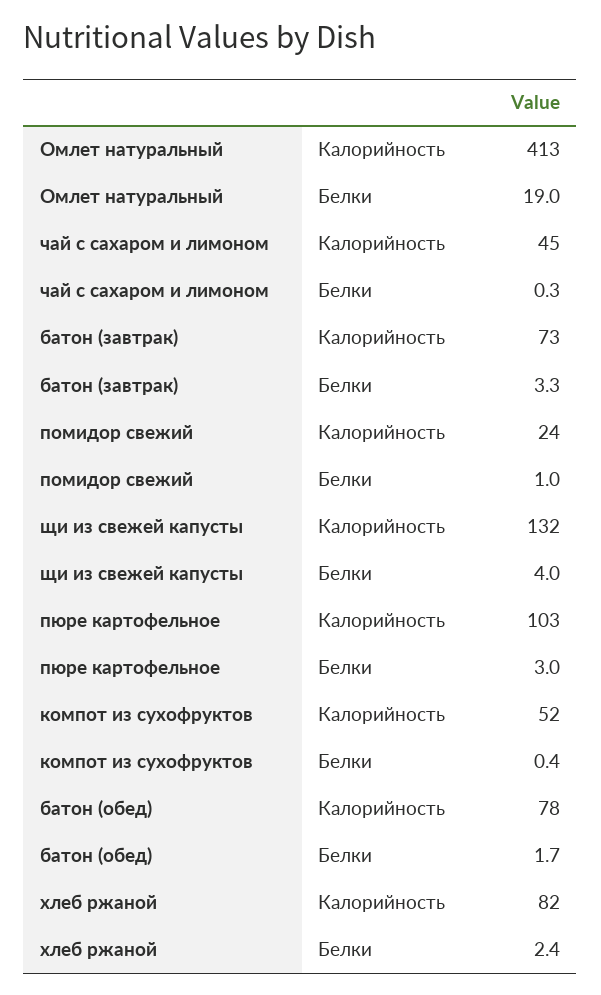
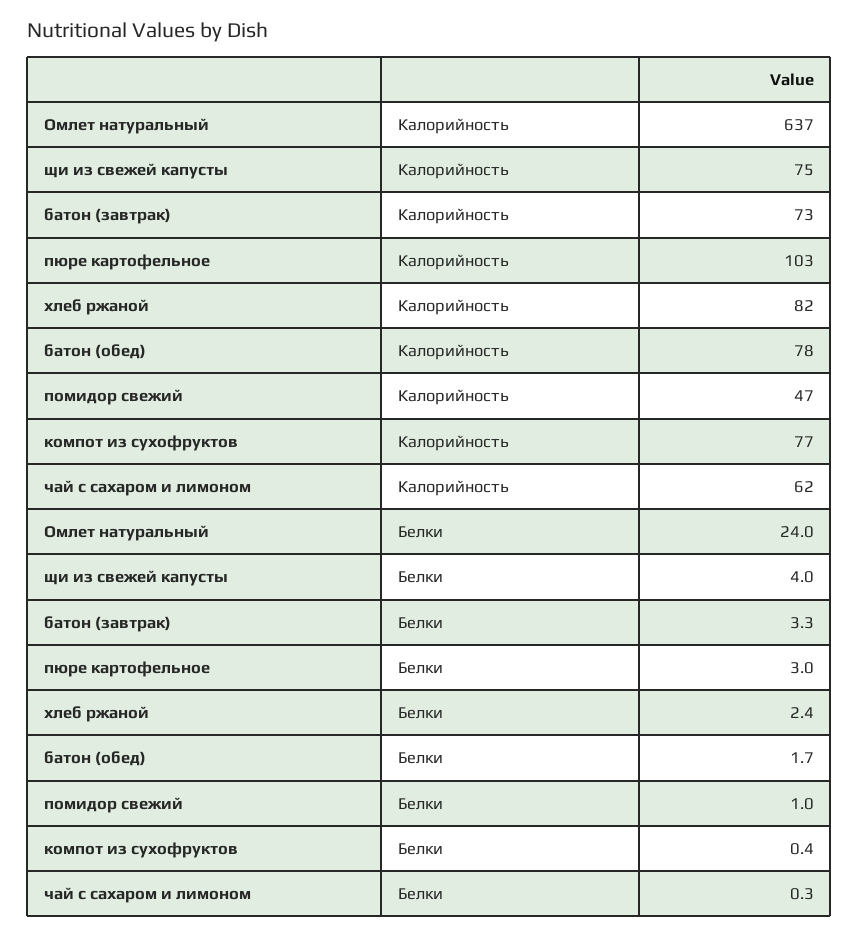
  {
    "Омлет натуральный": {
-     "Калорийность": 413,
+     "Калорийность": 637,
-     "Белки": 19
+     "Белки": 24
    },
    "чай с сахаром и лимоном": {
-     "Калорийность": 45,
+     "Калорийность": 62,
      "Белки": 0.3
    },
    "батон (завтрак)": {
      "Калорийность": 73,
      "Белки": 3.3
    },
    "помидор свежий": {
-     "Калорийность": 24,
+     "Калорийность": 47,
      "Белки": 1
    },
    "щи из свежей капусты": {
-     "Калорийность": 132,
+     "Калорийность": 75,
      "Белки": 4
    },
    "пюре картофельное": {
      "Калорийность": 103,
      "Белки": 3
    },
    "компот из сухофруктов": {
-     "Калорийность": 52,
+     "Калорийность": 77,
      "Белки": 0.4
    },
    "батон (обед)": {
      "Калорийность": 78,
      "Белки": 1.7
    },
    "хлеб ржаной": {
      "Калорийность": 82,
      "Белки": 2.4
    }
  }

